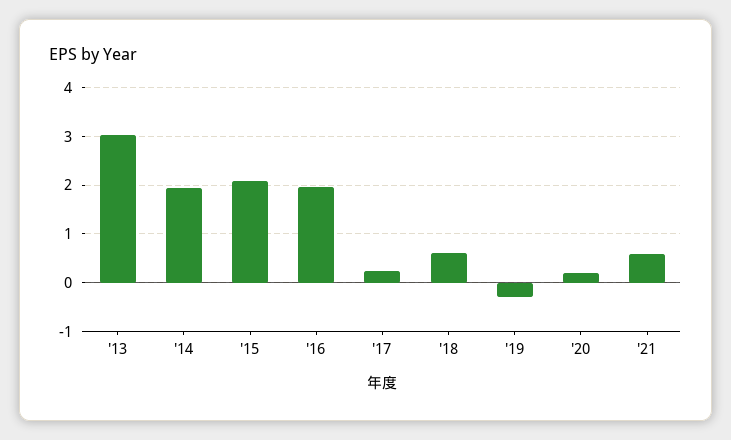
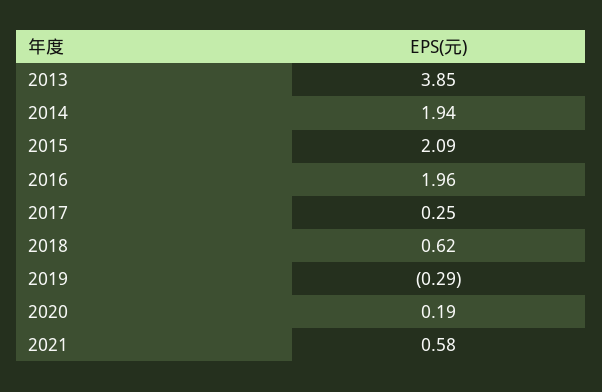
  {
-   "'13": 3,
+   "'13": 3.85,
    "'14": 1.94,
    "'15": 2.09,
    "'16": 1.96,
    "'17": 0.25,
    "'18": 0.62,
    "'19": -0.29,
    "'20": 0.19,
    "'21": 0.58
  }

